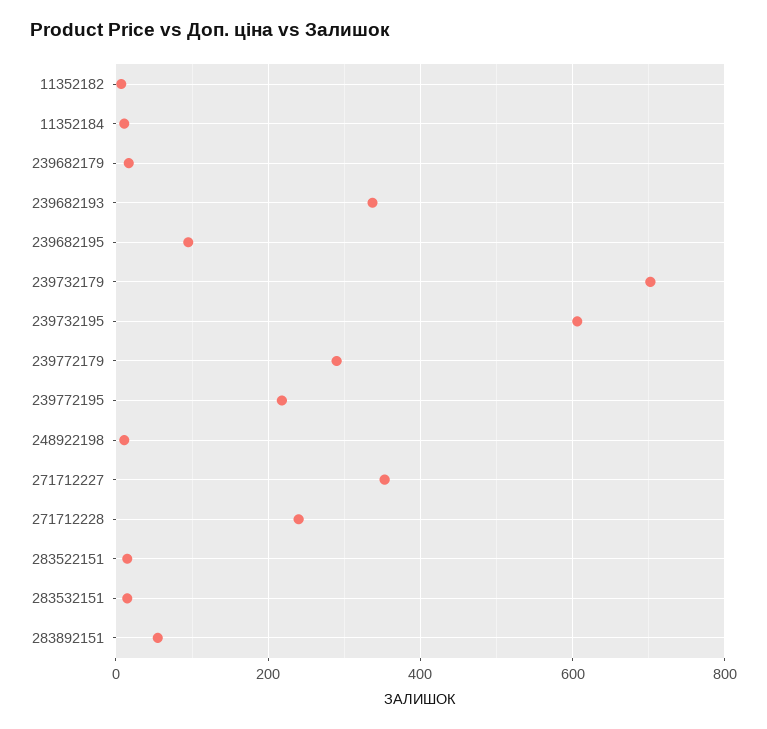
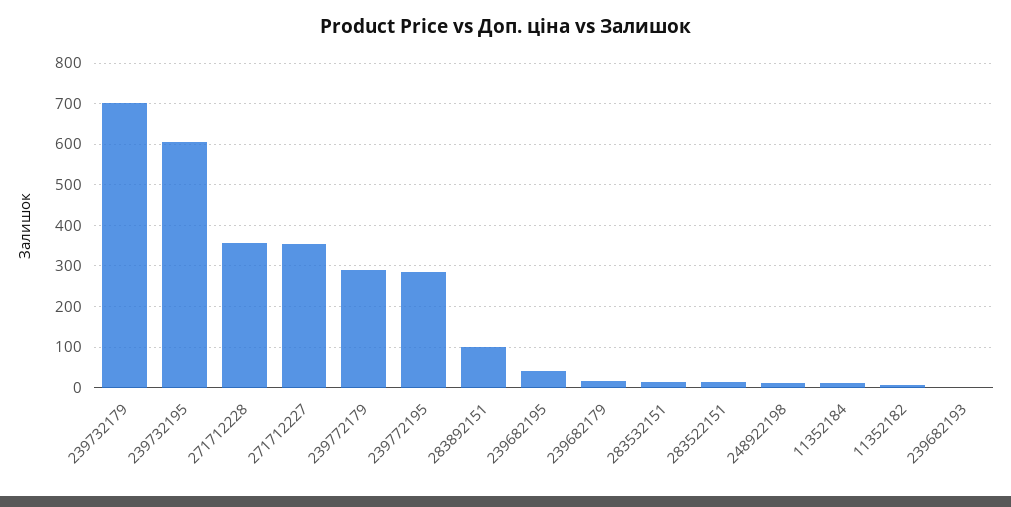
  {
    "11352182": 0,
    "11352184": 20,
    "239682179": 20,
-   "239682193": 340,
+   "239682193": 0,
-   "239682195": 100,
+   "239682195": 40,
    "239732179": 700,
    "239732195": 600,
    "239772179": 300,
-   "239772195": 220,
+   "239772195": 280,
    "248922198": 20,
    "271712227": 360,
-   "271712228": 240,
+   "271712228": 360,
    "283522151": 20,
    "283532151": 20,
-   "283892151": 60
+   "283892151": 100
  }

